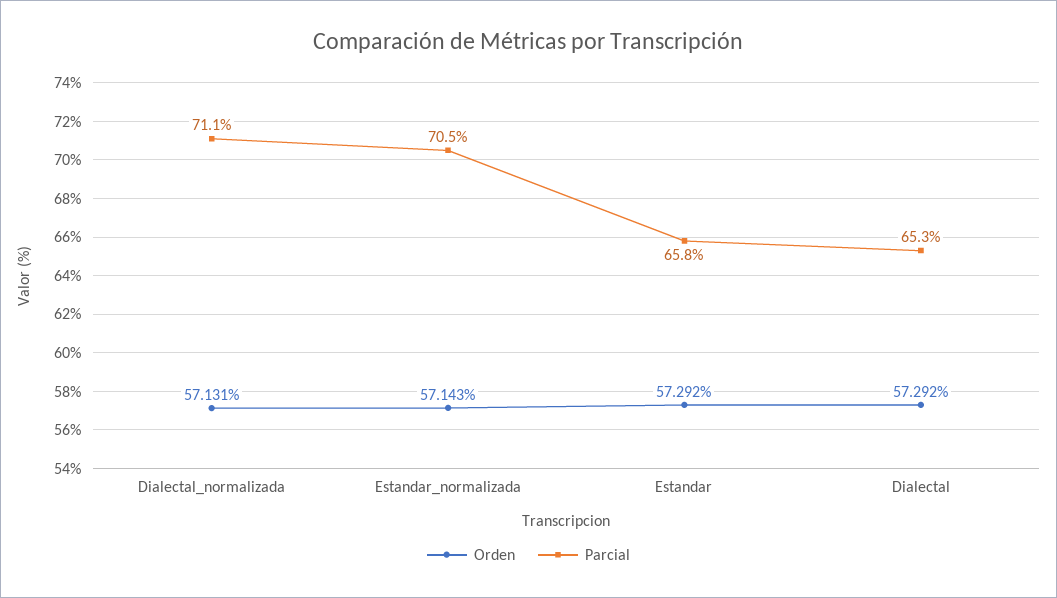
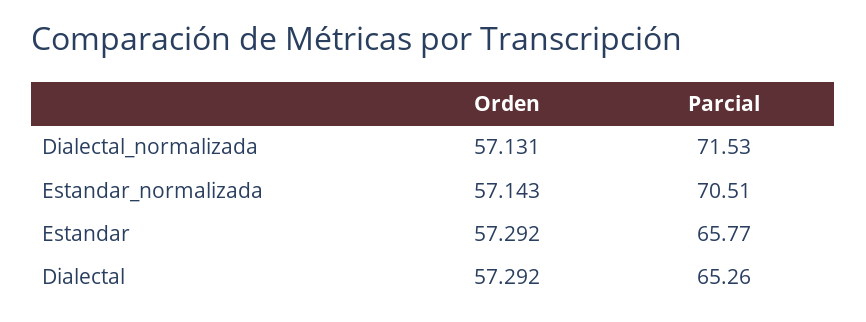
  {
    "Orden": {
      "Dialectal_normalizada": 57.131,
      "Estandar_normalizada": 57.143,
      "Estandar": 57.292,
      "Dialectal": 57.292
    },
    "Parcial": {
-     "Dialectal_normalizada": 71.1,
+     "Dialectal_normalizada": 71.53,
      "Estandar_normalizada": 70.51,
      "Estandar": 65.77,
      "Dialectal": 65.26
    }
  }

